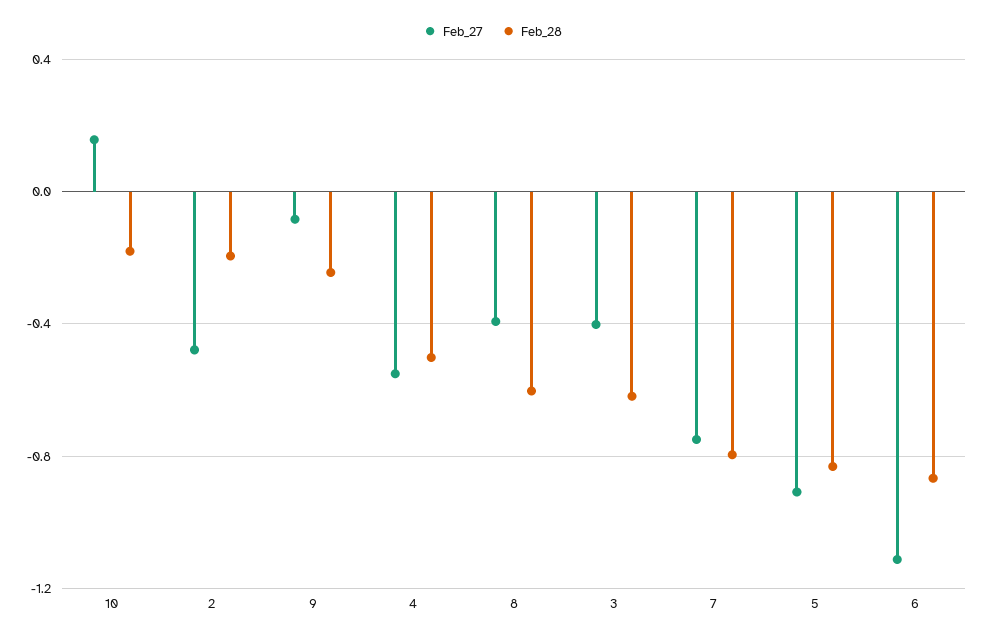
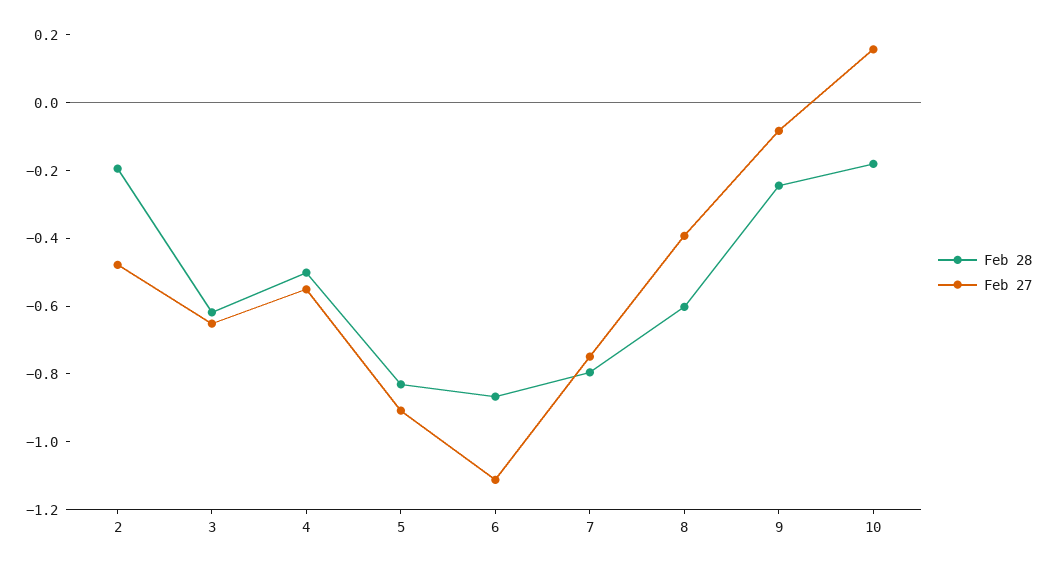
  {
    "Feb_27": {
      "10": 0.15,
      "2": -0.5,
      "9": -0.1,
      "4": -0.55,
      "8": -0.4,
-     "3": -0.4,
+     "3": -0.65,
      "7": -0.75,
      "5": -0.9,
      "6": -1.1
    },
    "Feb_28": {
      "10": -0.2,
      "2": -0.2,
      "9": -0.25,
      "4": -0.5,
      "8": -0.6,
      "3": -0.6,
      "7": -0.8,
      "5": -0.85,
      "6": -0.85
    }
  }

